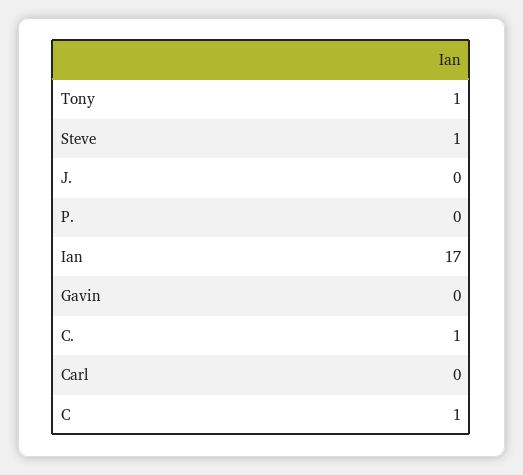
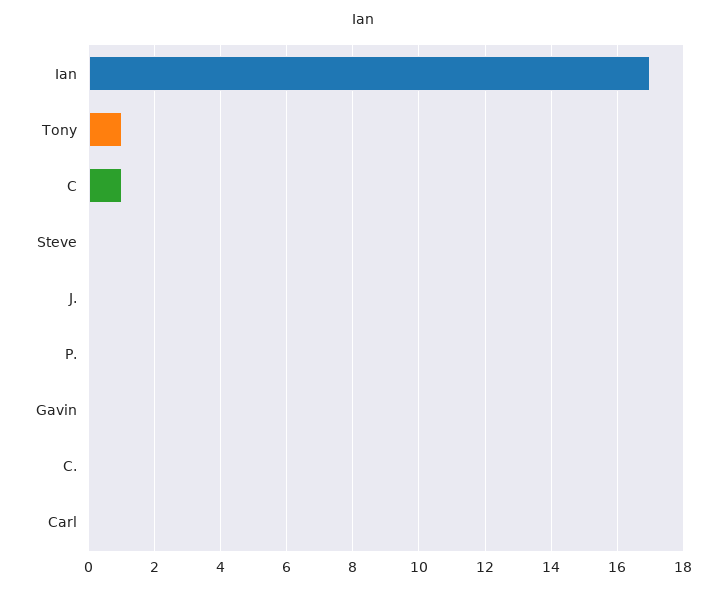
  {
    "Tony": 1,
-   "Steve": 1,
+   "Steve": 0,
    "J.": 0,
    "P.": 0,
    "Ian": 17,
    "Gavin": 0,
-   "C.": 1,
+   "C.": 0,
    "Carl": 0,
    "C": 1
  }

